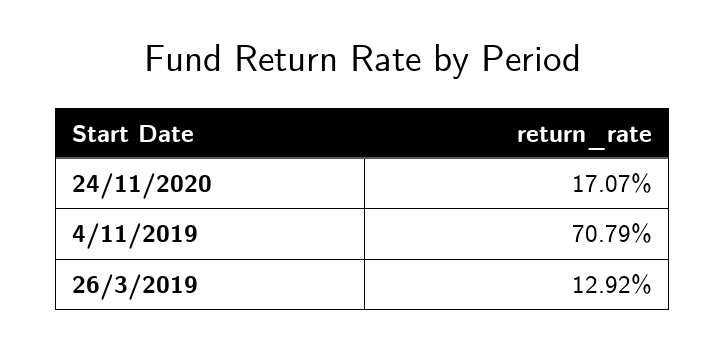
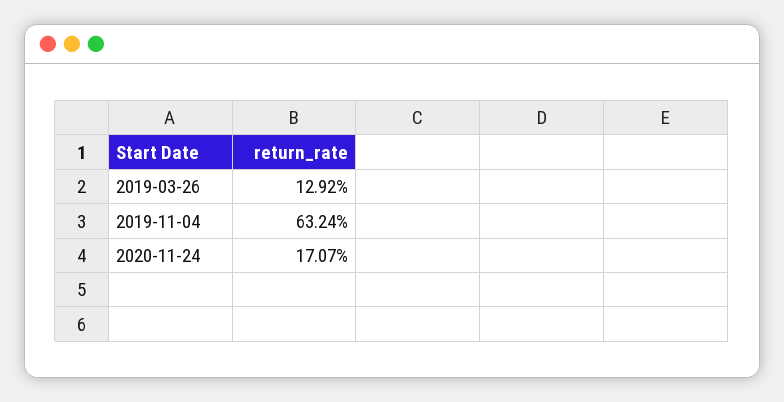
  {
    "24/11/2020": 17.07,
-   "4/11/2019": 70.79,
+   "4/11/2019": 63.24,
    "26/3/2019": 12.92
  }

